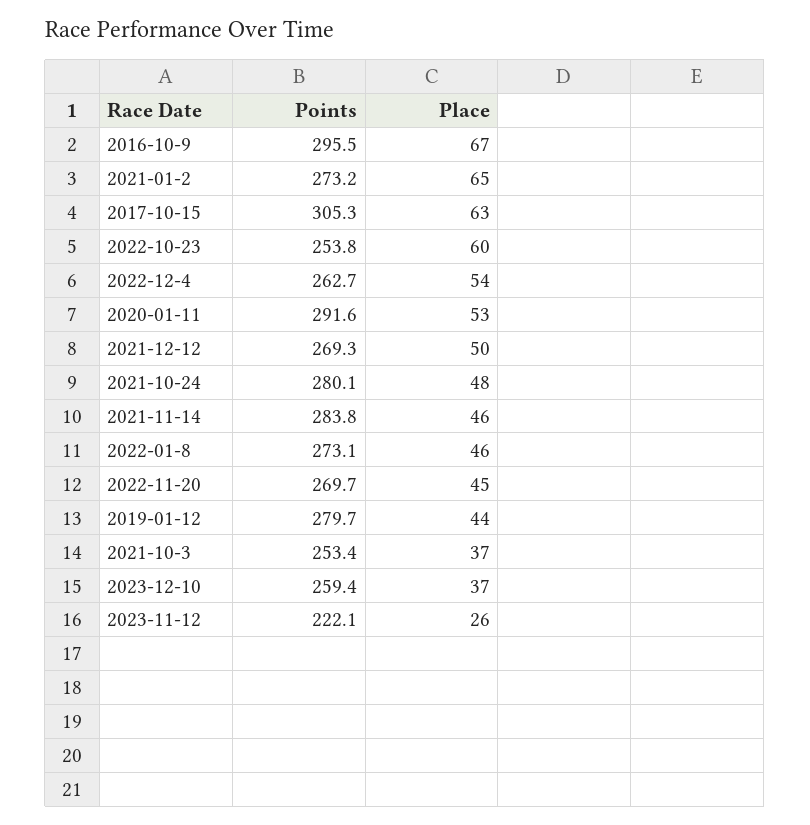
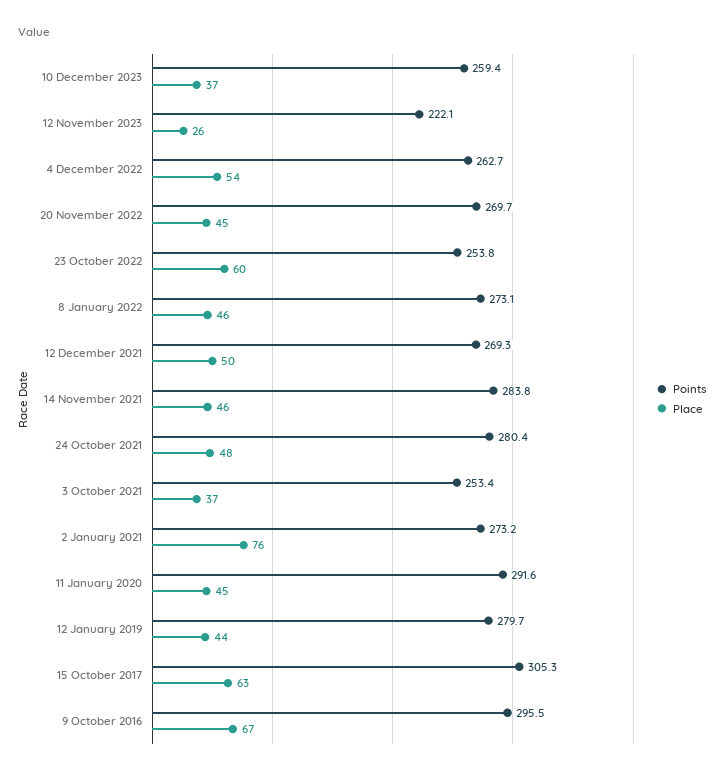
  {
    "Points": {
      "2016-10-9": 295.5,
      "2021-01-2": 273.2,
      "2017-10-15": 305.3,
      "2022-10-23": 253.8,
      "2022-12-4": 262.7,
      "2020-01-11": 291.6,
      "2021-12-12": 269.3,
-     "2021-10-24": 280.1,
+     "2021-10-24": 280.4,
      "2021-11-14": 283.8,
      "2022-01-8": 273.1,
      "2022-11-20": 269.7,
      "2019-01-12": 279.7,
      "2021-10-3": 253.4,
      "2023-12-10": 259.4,
      "2023-11-12": 222.1
    },
    "Place": {
      "2016-10-9": 67,
-     "2021-01-2": 65,
+     "2021-01-2": 76,
      "2017-10-15": 63,
      "2022-10-23": 60,
      "2022-12-4": 54,
-     "2020-01-11": 53,
+     "2020-01-11": 45,
      "2021-12-12": 50,
      "2021-10-24": 48,
      "2021-11-14": 46,
      "2022-01-8": 46,
      "2022-11-20": 45,
      "2019-01-12": 44,
      "2021-10-3": 37,
      "2023-12-10": 37,
      "2023-11-12": 26
    }
  }

